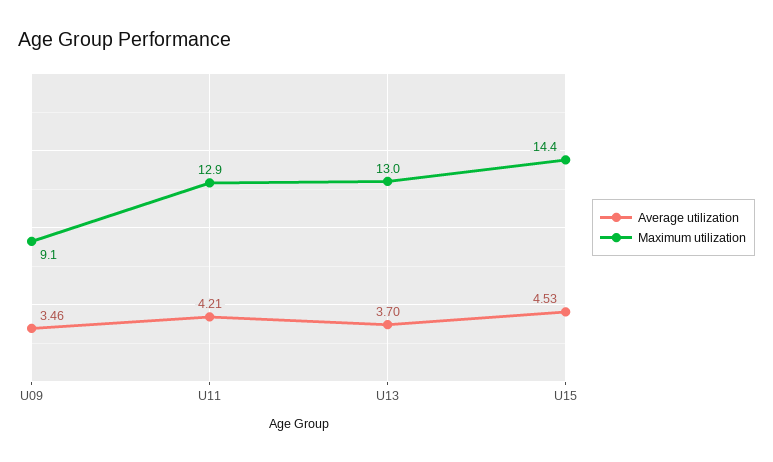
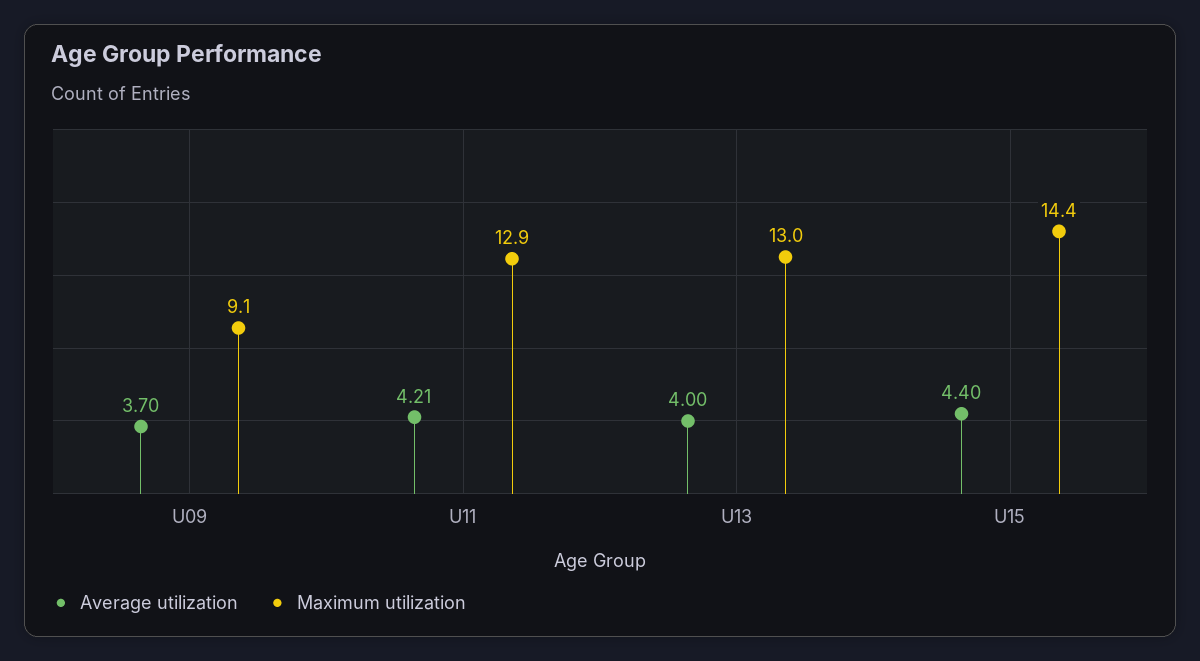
  {
    "Average utilization": {
-     "U09": 3.46,
+     "U09": 3.7,
      "U11": 4.21,
-     "U13": 3.7,
+     "U13": 4,
-     "U15": 4.53
+     "U15": 4.4
    },
    "Maximum utilization": {
      "U09": 9.1,
      "U11": 12.9,
      "U13": 13,
      "U15": 14.4
    }
  }

